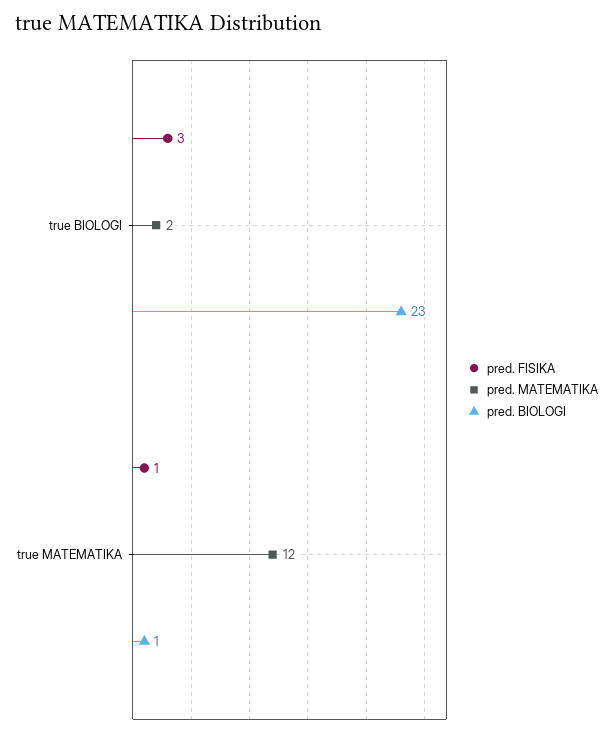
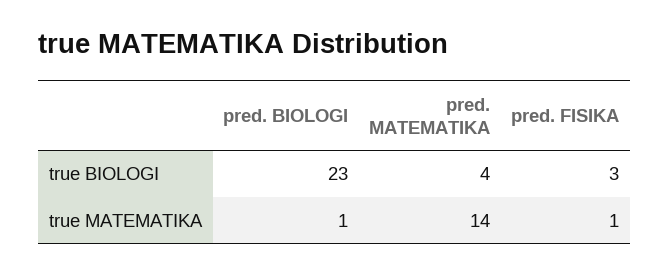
  {
    "pred. FISIKA": {
      "true BIOLOGI": 3,
      "true MATEMATIKA": 1
    },
    "pred. MATEMATIKA": {
-     "true BIOLOGI": 2,
+     "true BIOLOGI": 4,
-     "true MATEMATIKA": 12
+     "true MATEMATIKA": 14
    },
    "pred. BIOLOGI": {
      "true BIOLOGI": 23,
      "true MATEMATIKA": 1
    }
  }

